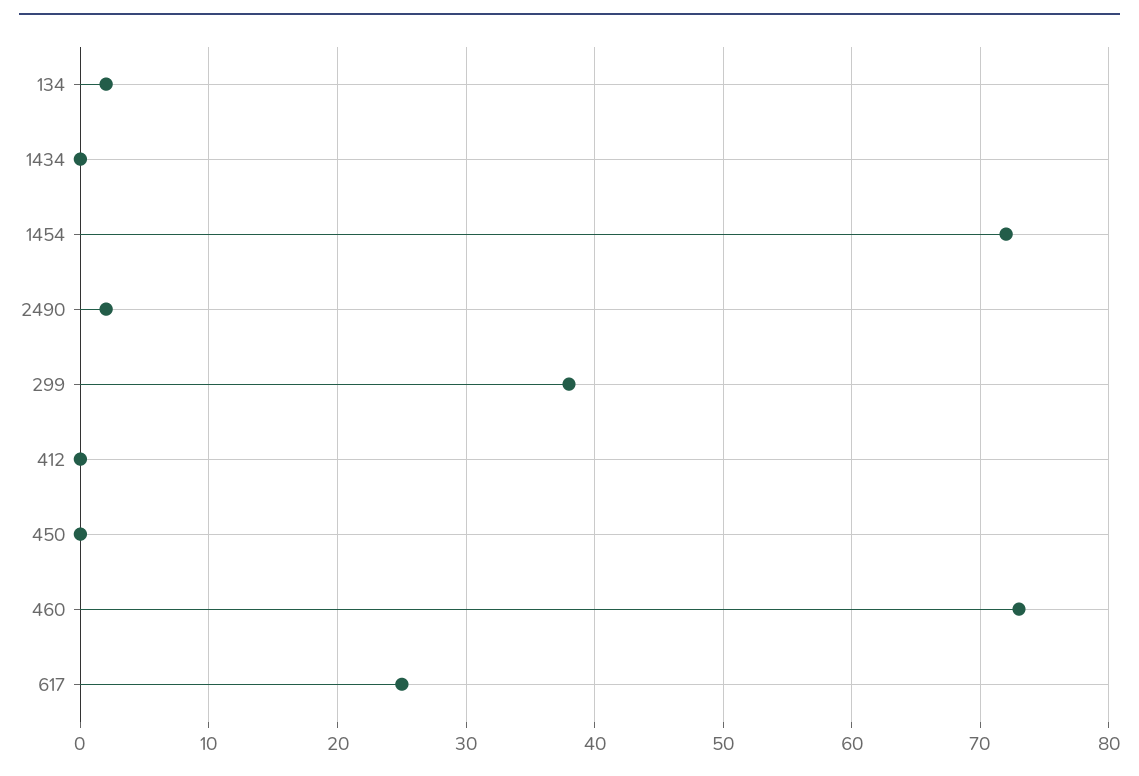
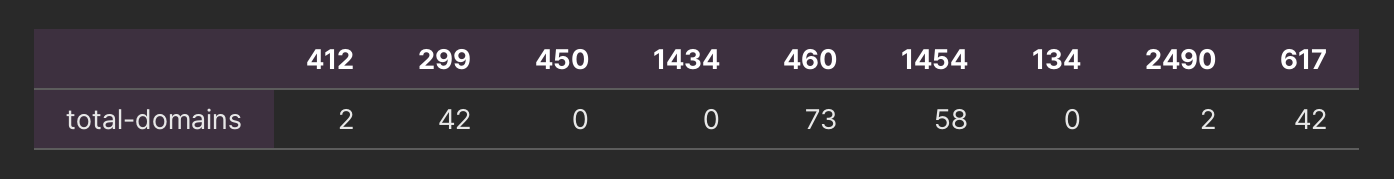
  {
-   "134": 2,
+   "134": 0,
    "1434": 0,
-   "1454": 72,
+   "1454": 58,
    "2490": 2,
-   "299": 38,
+   "299": 42,
-   "412": 0,
+   "412": 2,
    "450": 0,
    "460": 73,
-   "617": 25
+   "617": 42
  }

